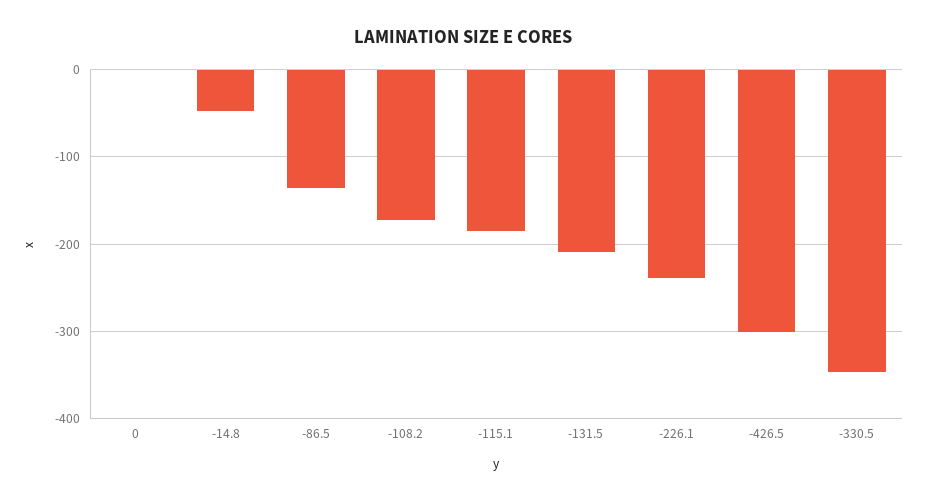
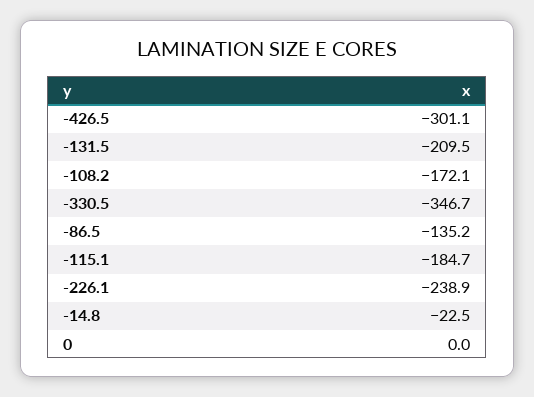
  {
    "0": 0,
-   "-14.8": -50,
+   "-14.8": -22.5,
    "-86.5": -135.2,
    "-108.2": -172.1,
    "-115.1": -184.7,
    "-131.5": -209.5,
    "-226.1": -238.9,
    "-426.5": -301.1,
    "-330.5": -346.7
  }

